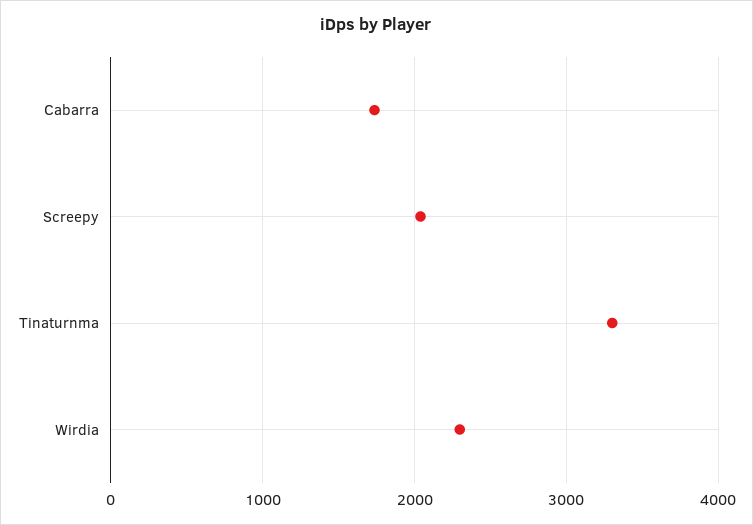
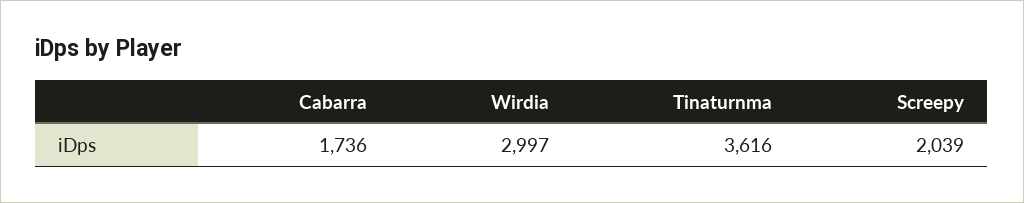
  {
    "Cabarra": 1736,
    "Screepy": 2039,
-   "Tinaturnma": 3300,
+   "Tinaturnma": 3616,
-   "Wirdia": 2300
+   "Wirdia": 2997
  }

